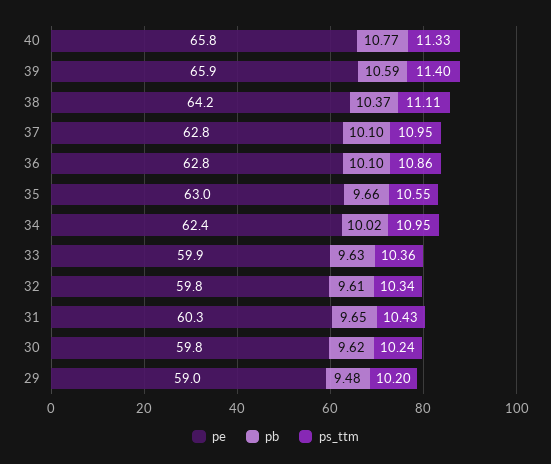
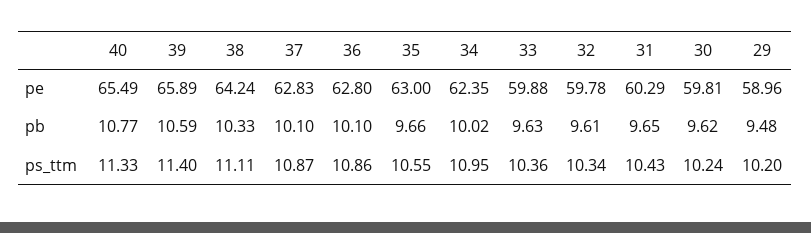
  {
    "pe": {
-     "40": 65.8,
+     "40": 65.49,
      "39": 65.89,
      "38": 64.24,
      "37": 62.83,
      "36": 62.8,
      "35": 63,
      "34": 62.35,
      "33": 59.88,
      "32": 59.78,
      "31": 60.29,
      "30": 59.81,
      "29": 58.96
    },
    "pb": {
      "40": 10.77,
      "39": 10.59,
-     "38": 10.37,
+     "38": 10.33,
      "37": 10.1,
      "36": 10.1,
      "35": 9.66,
      "34": 10.02,
      "33": 9.63,
      "32": 9.61,
      "31": 9.65,
      "30": 9.62,
      "29": 9.48
    },
    "ps_ttm": {
      "40": 11.33,
      "39": 11.4,
      "38": 11.11,
-     "37": 10.95,
+     "37": 10.87,
      "36": 10.86,
      "35": 10.55,
      "34": 10.95,
      "33": 10.36,
      "32": 10.34,
      "31": 10.43,
      "30": 10.24,
      "29": 10.2
    }
  }

